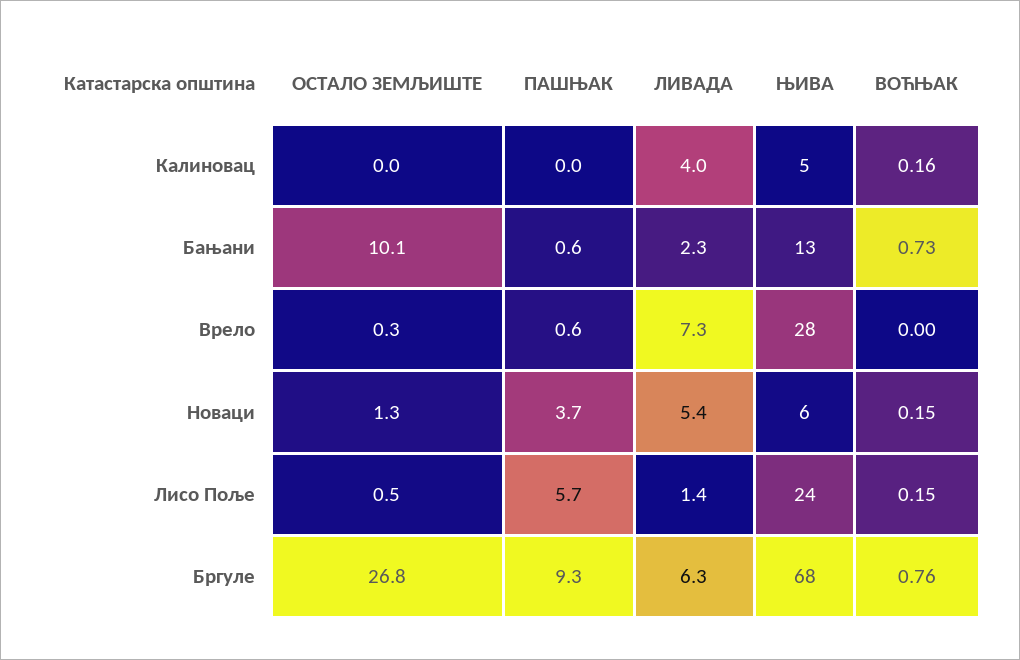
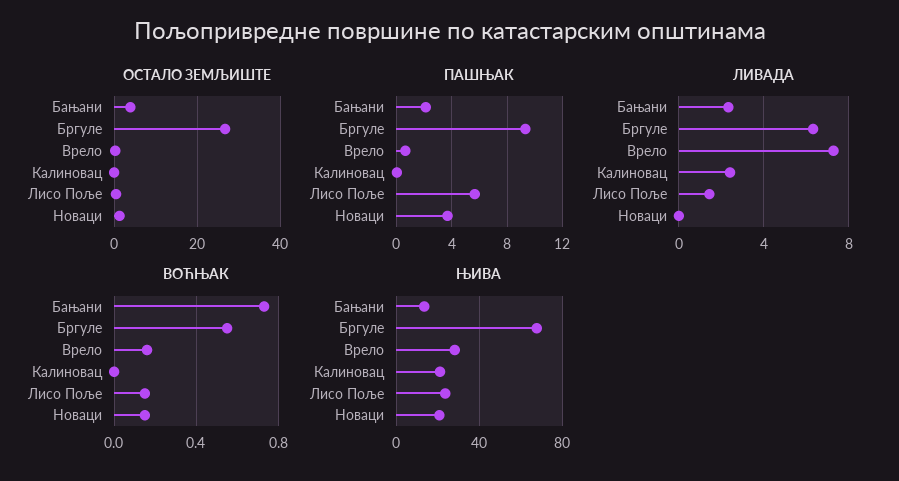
  {
    "ОСТАЛО ЗЕМЉИШТЕ": {
      "Калиновац": 0,
-     "Бањани": 10.1,
+     "Бањани": 4,
      "Врело": 0.3,
      "Новаци": 1.3,
      "Лисо Поље": 0.5,
      "Бргуле": 26.8
    },
    "ПАШЊАК": {
      "Калиновац": 0,
-     "Бањани": 0.6,
+     "Бањани": 2,
      "Врело": 0.6,
      "Новаци": 3.7,
      "Лисо Поље": 5.7,
      "Бргуле": 9.3
    },
    "ЛИВАДА": {
-     "Калиновац": 4,
+     "Калиновац": 2.5,
      "Бањани": 2.3,
      "Врело": 7.3,
-     "Новаци": 5.4,
+     "Новаци": 0,
      "Лисо Поље": 1.4,
      "Бргуле": 6.3
    },
    "ЊИВА": {
-     "Калиновац": 5,
+     "Калиновац": 20,
      "Бањани": 13,
      "Врело": 28,
-     "Новаци": 6,
+     "Новаци": 20,
      "Лисо Поље": 24,
      "Бргуле": 68
    },
    "ВОЋЊАК": {
-     "Калиновац": 0.16,
+     "Калиновац": 0,
      "Бањани": 0.73,
-     "Врело": 0,
+     "Врело": 0.15,
      "Новаци": 0.15,
      "Лисо Поље": 0.15,
-     "Бргуле": 0.76
+     "Бргуле": 0.55
    }
  }

